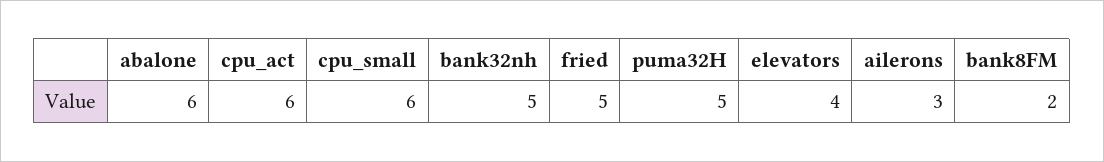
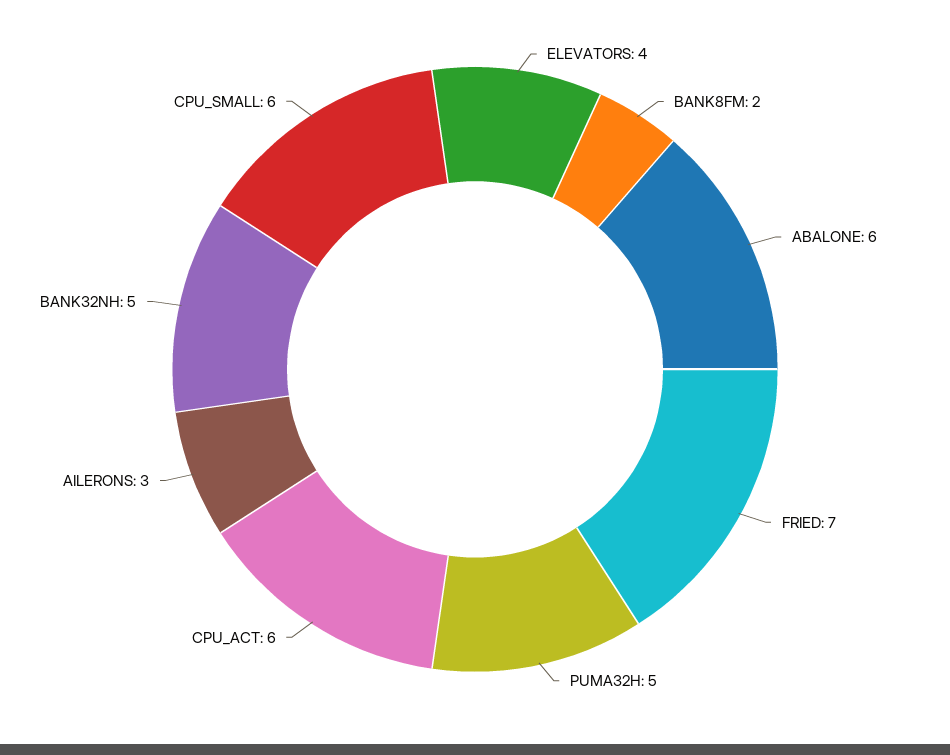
  {
    "abalone": 6,
    "cpu_act": 6,
    "cpu_small": 6,
    "bank32nh": 5,
-   "fried": 5,
+   "fried": 7,
    "puma32H": 5,
    "elevators": 4,
    "ailerons": 3,
    "bank8FM": 2
  }

